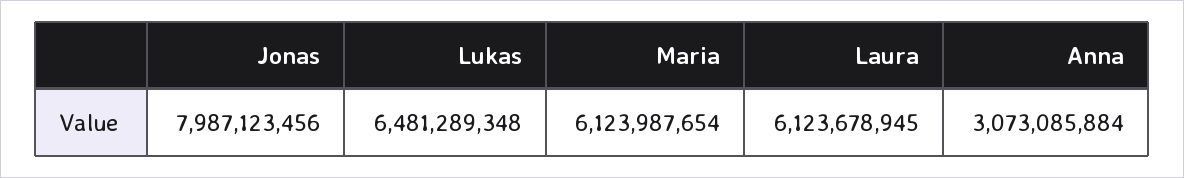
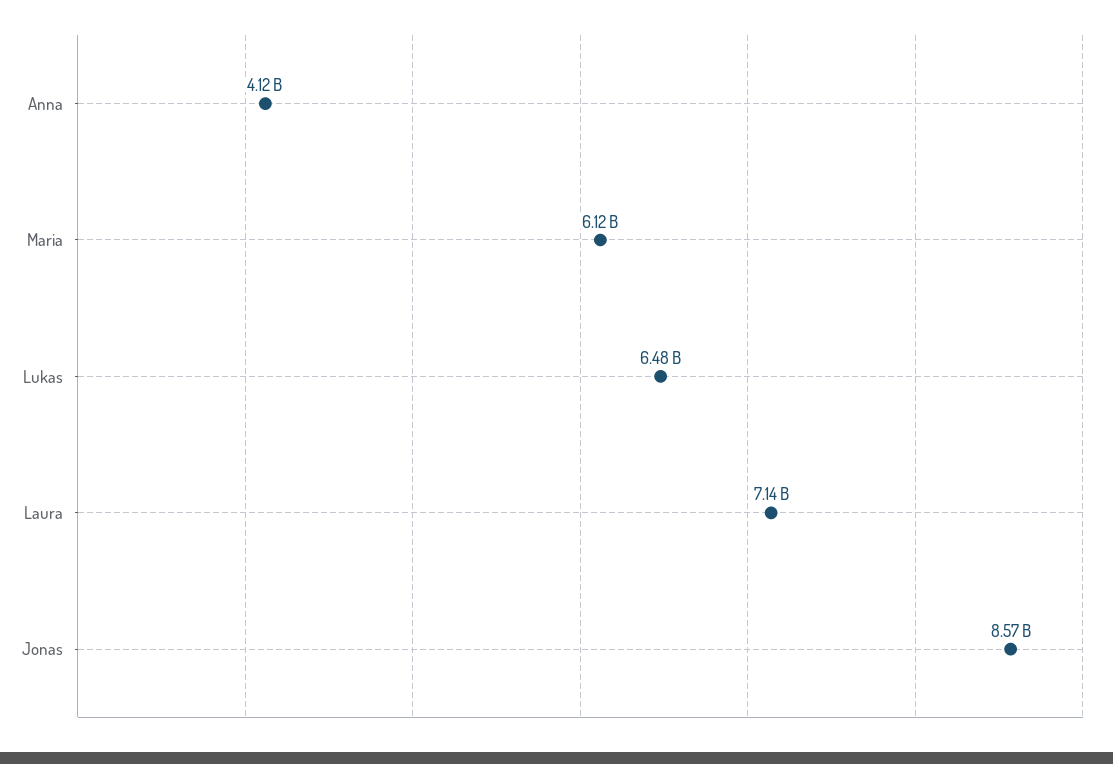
  {
-   "Jonas": 7987123456,
+   "Jonas": 8570000000,
    "Lukas": 6481289348,
    "Maria": 6123987654,
-   "Laura": 6123678945,
+   "Laura": 7140000000,
-   "Anna": 3073085884
+   "Anna": 4120000000
  }

